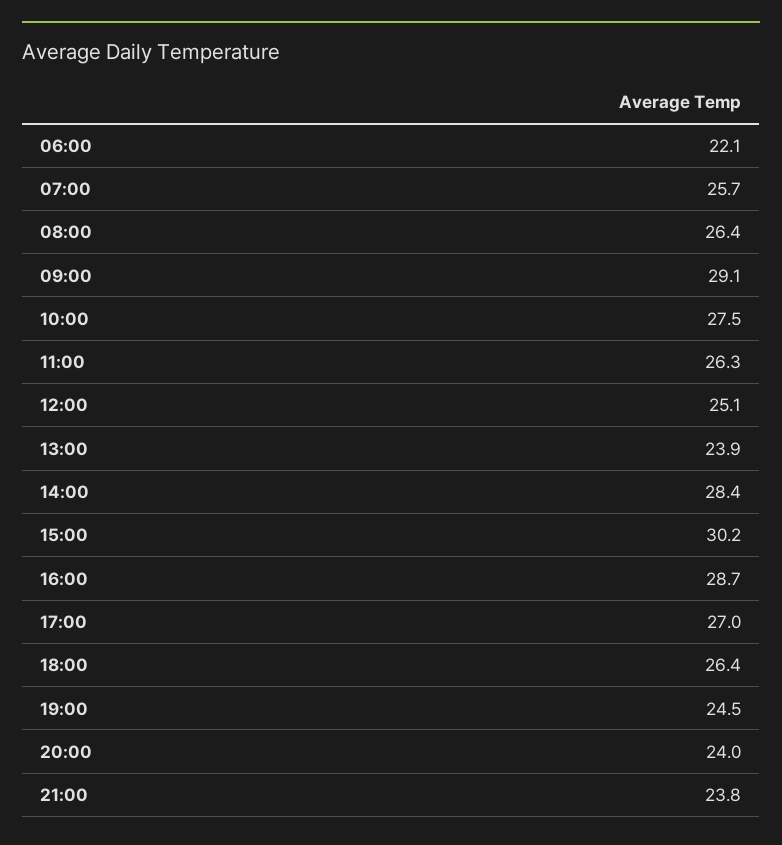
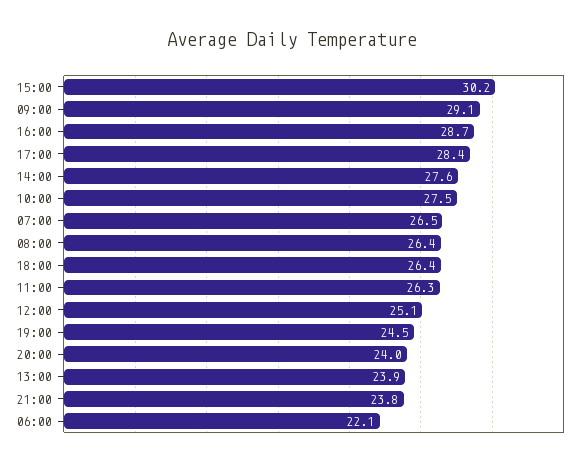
  {
    "06:00": 22.1,
-   "07:00": 25.7,
+   "07:00": 26.5,
    "08:00": 26.4,
    "09:00": 29.1,
    "10:00": 27.5,
    "11:00": 26.3,
    "12:00": 25.1,
    "13:00": 23.9,
-   "14:00": 28.4,
+   "14:00": 27.6,
    "15:00": 30.2,
    "16:00": 28.7,
-   "17:00": 27,
+   "17:00": 28.4,
    "18:00": 26.4,
    "19:00": 24.5,
    "20:00": 24,
    "21:00": 23.8
  }

